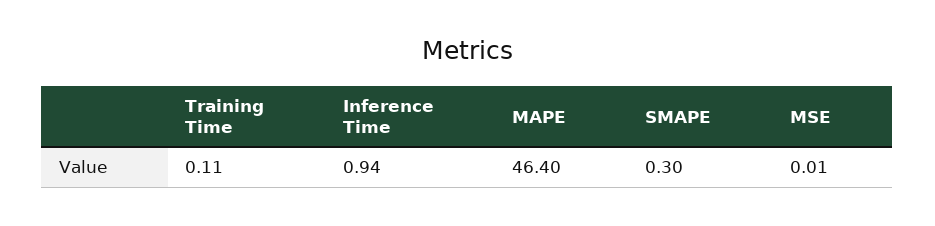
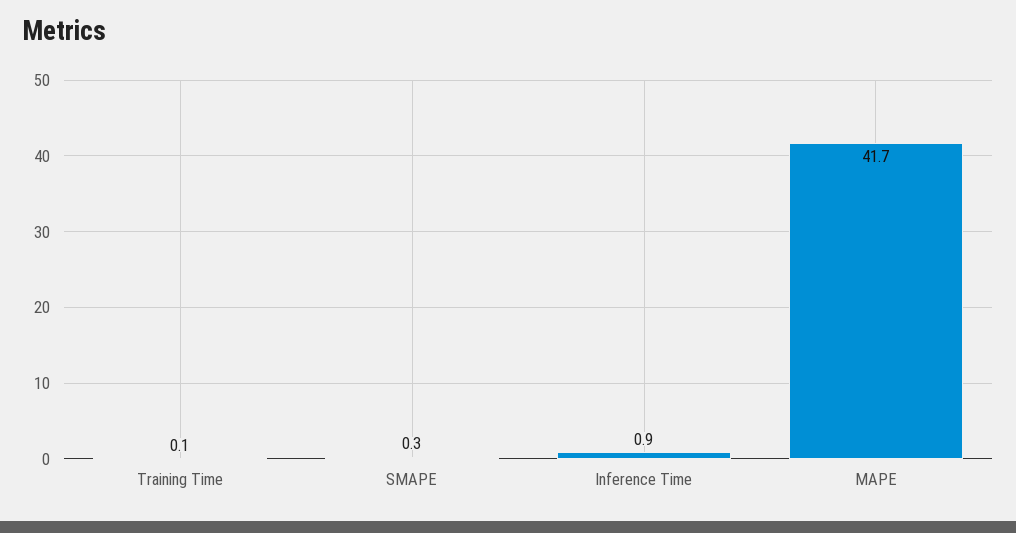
  {
    "Training Time": 0.11,
    "Inference Time": 0.94,
-   "MAPE": 46.4,
+   "MAPE": 41.7,
-   "SMAPE": 0.3,
+   "SMAPE": 0.3
-   "MSE": 0.01
  }

